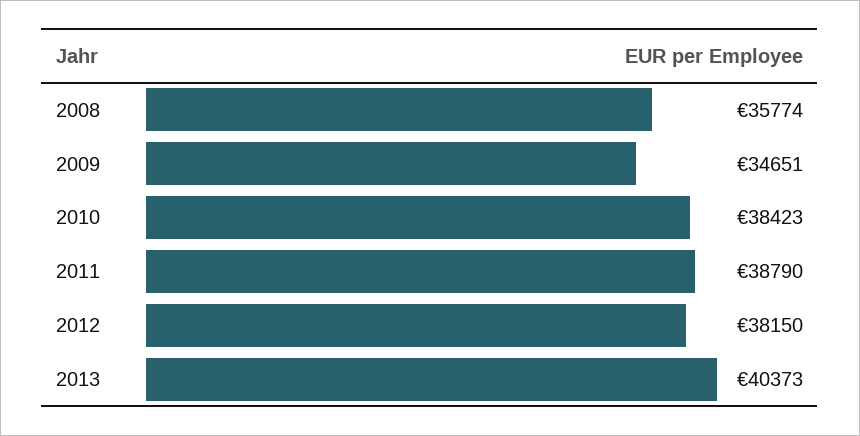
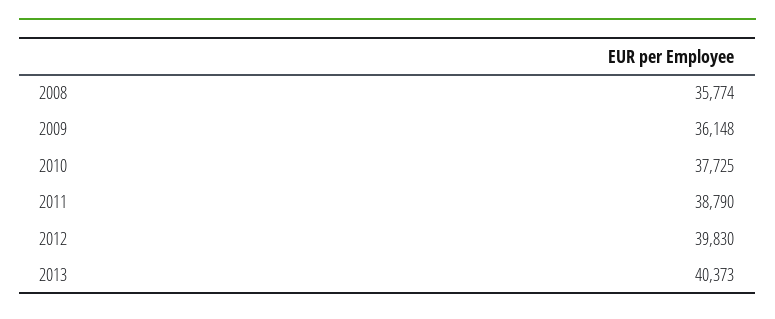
  {
    "2008": 35774,
-   "2009": 34651,
+   "2009": 36148,
-   "2010": 38423,
+   "2010": 37725,
    "2011": 38790,
-   "2012": 38150,
+   "2012": 39830,
    "2013": 40373
  }

